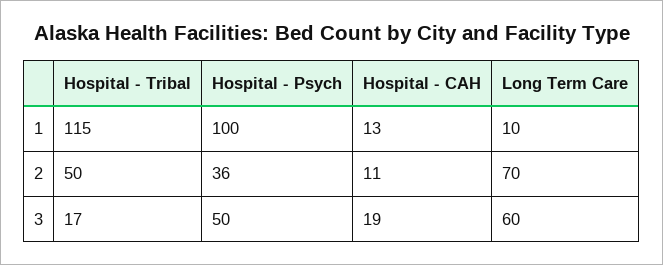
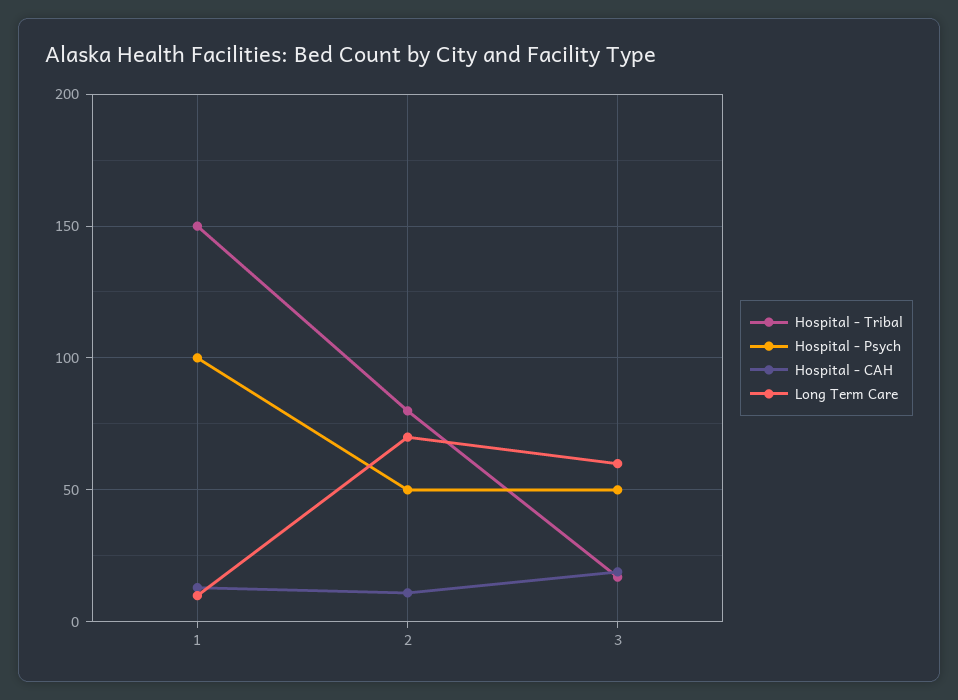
  {
    "Hospital - Tribal": {
-     "1": 115,
+     "1": 150,
-     "2": 50,
+     "2": 80,
      "3": 17
    },
    "Hospital - Psych": {
      "1": 100,
-     "2": 36,
+     "2": 50,
      "3": 50
    },
    "Hospital - CAH": {
      "1": 13,
      "2": 11,
      "3": 19
    },
    "Long Term Care": {
      "1": 10,
      "2": 70,
      "3": 60
    }
  }

